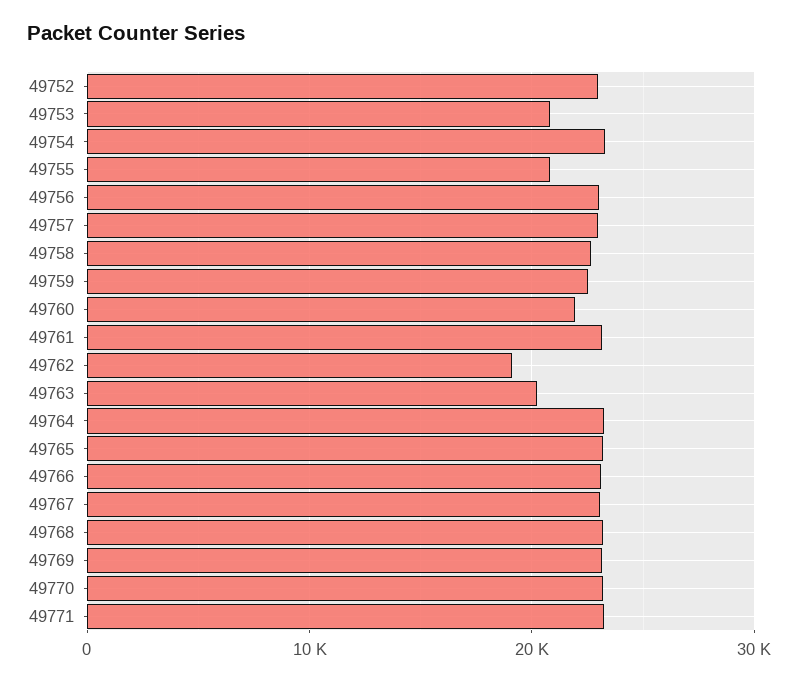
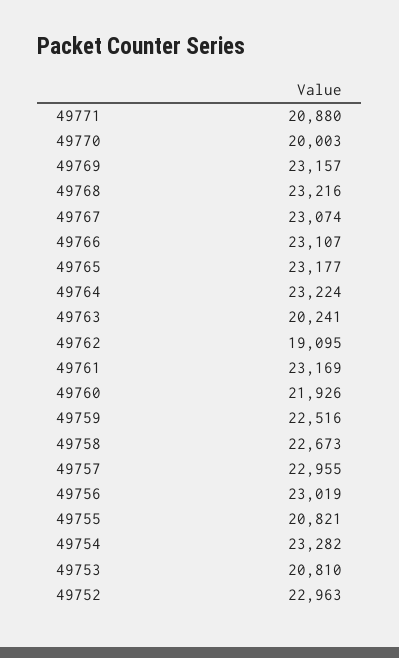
  {
    "49752": 22963,
    "49753": 20810,
    "49754": 23282,
    "49755": 20821,
    "49756": 23019,
    "49757": 22955,
    "49758": 22673,
    "49759": 22516,
    "49760": 21926,
    "49761": 23169,
    "49762": 19095,
    "49763": 20241,
    "49764": 23224,
    "49765": 23177,
    "49766": 23107,
    "49767": 23074,
    "49768": 23216,
    "49769": 23157,
-   "49770": 23000,
+   "49770": 20003,
-   "49771": 23000
+   "49771": 20880
  }

